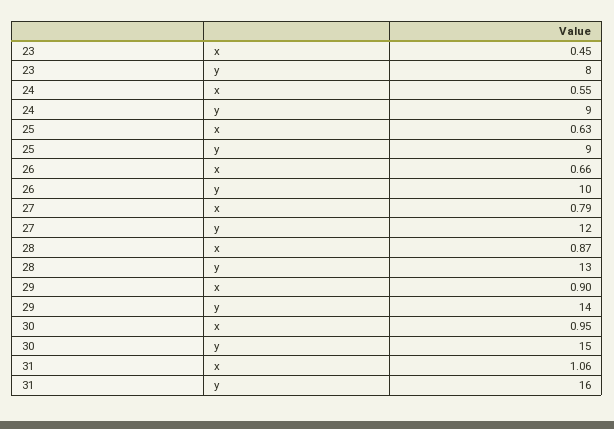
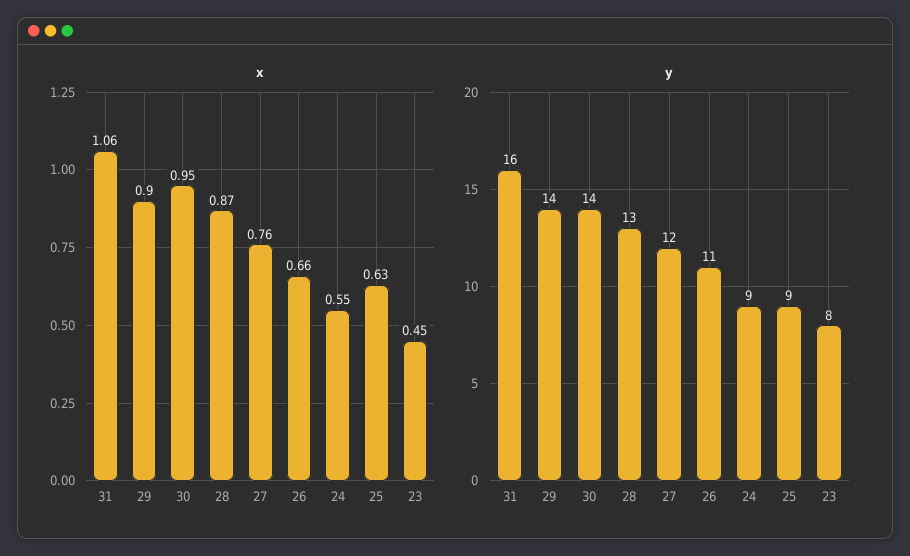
  {
    "x": {
      "23": 0.45,
      "24": 0.55,
      "25": 0.63,
      "26": 0.66,
-     "27": 0.79,
+     "27": 0.76,
      "28": 0.87,
      "29": 0.9,
      "30": 0.95,
      "31": 1.06
    },
    "y": {
      "23": 8,
      "24": 9,
      "25": 9,
-     "26": 10,
+     "26": 11,
      "27": 12,
      "28": 13,
      "29": 14,
-     "30": 15,
+     "30": 14,
      "31": 16
    }
  }

